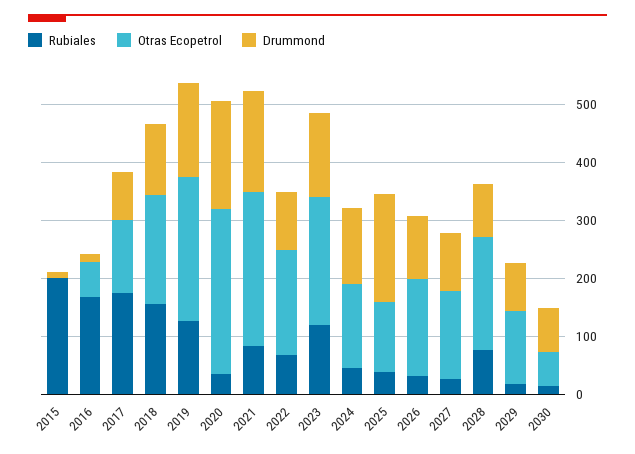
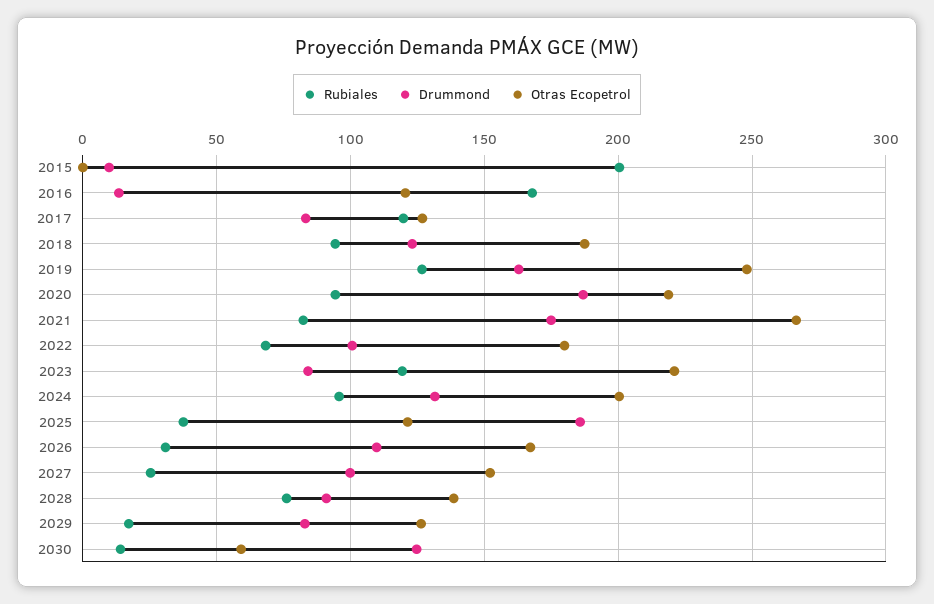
  {
    "Rubiales": {
      "2015": 200,
      "2016": 170,
-     "2017": 180,
+     "2017": 120,
-     "2018": 160,
+     "2018": 95,
      "2019": 125,
-     "2020": 40,
+     "2020": 95,
      "2021": 80,
      "2022": 70,
      "2023": 120,
-     "2024": 40,
+     "2024": 95,
      "2025": 40,
      "2026": 30,
      "2027": 25,
      "2028": 75,
      "2029": 15,
      "2030": 15
    },
    "Otras Ecopetrol": {
      "2015": 0,
-     "2016": 60,
+     "2016": 120,
      "2017": 125,
      "2018": 185,
      "2019": 250,
-     "2020": 280,
+     "2020": 220,
      "2021": 265,
      "2022": 180,
      "2023": 220,
-     "2024": 140,
+     "2024": 200,
      "2025": 120,
      "2026": 165,
      "2027": 150,
-     "2028": 200,
+     "2028": 140,
      "2029": 125,
      "2030": 60
    },
    "Drummond": {
      "2015": 10,
      "2016": 15,
      "2017": 85,
      "2018": 125,
      "2019": 165,
      "2020": 185,
      "2021": 175,
      "2022": 100,
-     "2023": 140,
+     "2023": 85,
      "2024": 130,
      "2025": 185,
      "2026": 110,
      "2027": 100,
      "2028": 90,
      "2029": 85,
-     "2030": 80
+     "2030": 125
    }
  }

